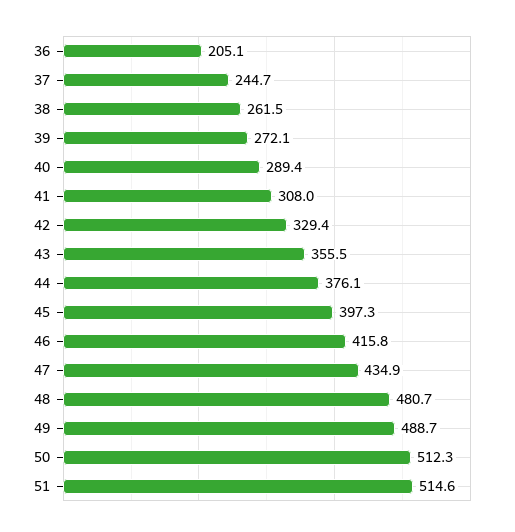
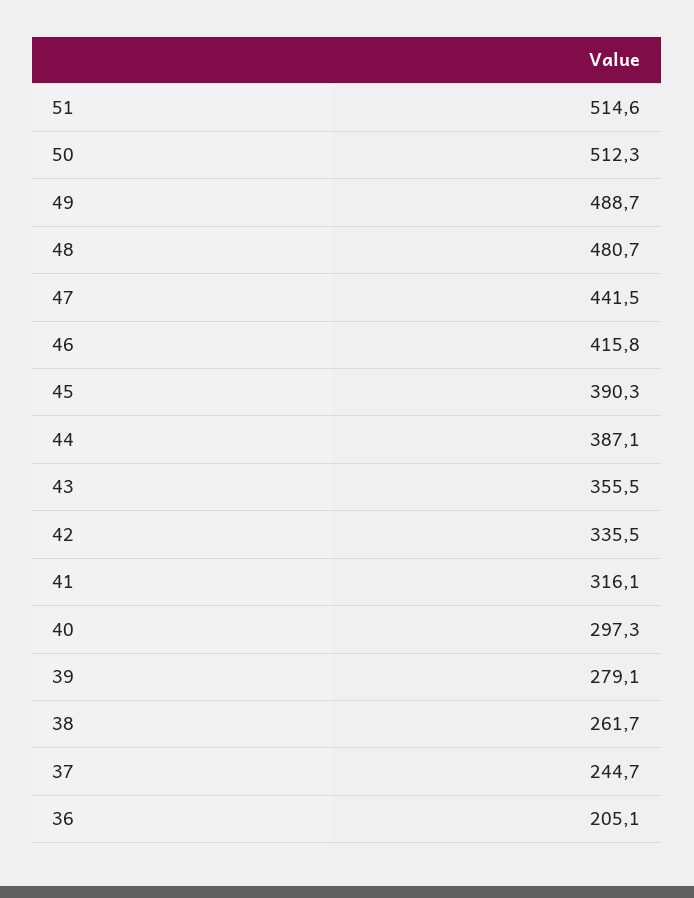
  {
    "36": 205.1,
    "37": 244.7,
-   "38": 261.5,
+   "38": 261.7,
-   "39": 272.1,
+   "39": 279.1,
-   "40": 289.4,
+   "40": 297.3,
-   "41": 308,
+   "41": 316.1,
-   "42": 329.4,
+   "42": 335.5,
    "43": 355.5,
-   "44": 376.1,
+   "44": 387.1,
-   "45": 397.3,
+   "45": 390.3,
    "46": 415.8,
-   "47": 434.9,
+   "47": 441.5,
    "48": 480.7,
    "49": 488.7,
    "50": 512.3,
    "51": 514.6
  }

